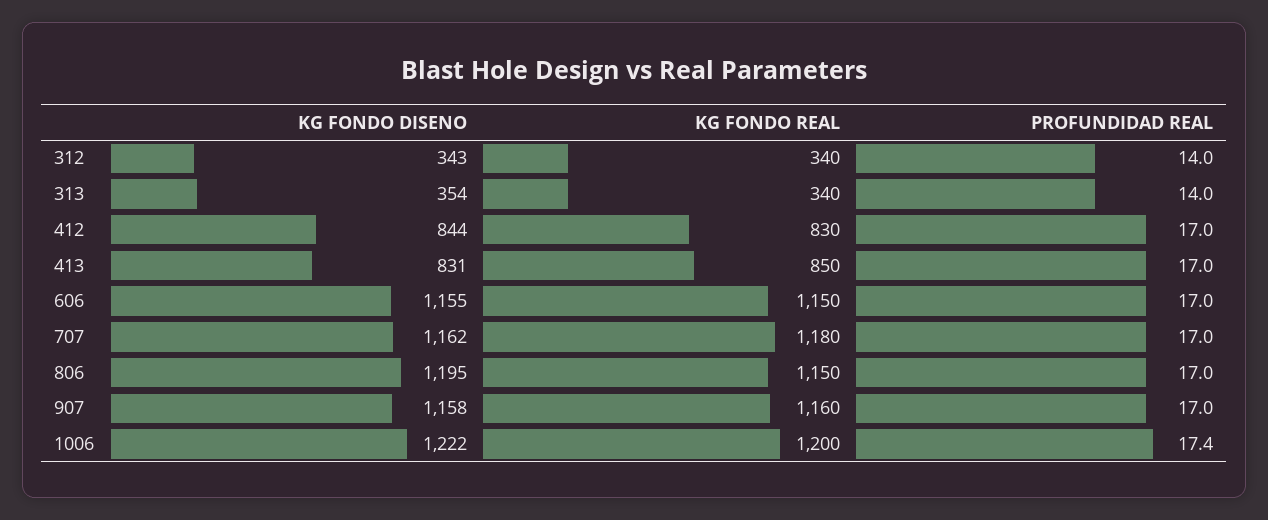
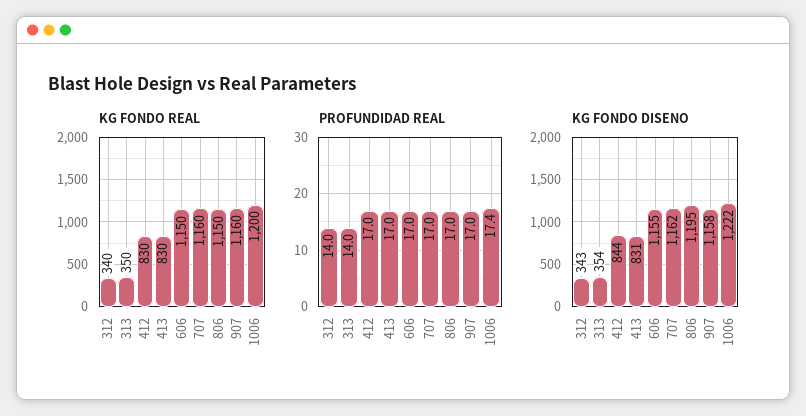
  {
    "KG FONDO DISENO": {
      "312": 343,
      "313": 354,
      "412": 844,
      "413": 831,
      "606": 1155,
      "707": 1162,
      "806": 1195,
      "907": 1158,
      "1006": 1222
    },
    "KG FONDO REAL": {
      "312": 340,
-     "313": 340,
+     "313": 350,
      "412": 830,
-     "413": 850,
+     "413": 830,
      "606": 1150,
-     "707": 1180,
+     "707": 1160,
      "806": 1150,
      "907": 1160,
      "1006": 1200
    },
    "PROFUNDIDAD REAL": {
      "312": 14,
      "313": 14,
      "412": 17,
      "413": 17,
      "606": 17,
      "707": 17,
      "806": 17,
      "907": 17,
      "1006": 17.4
    }
  }

